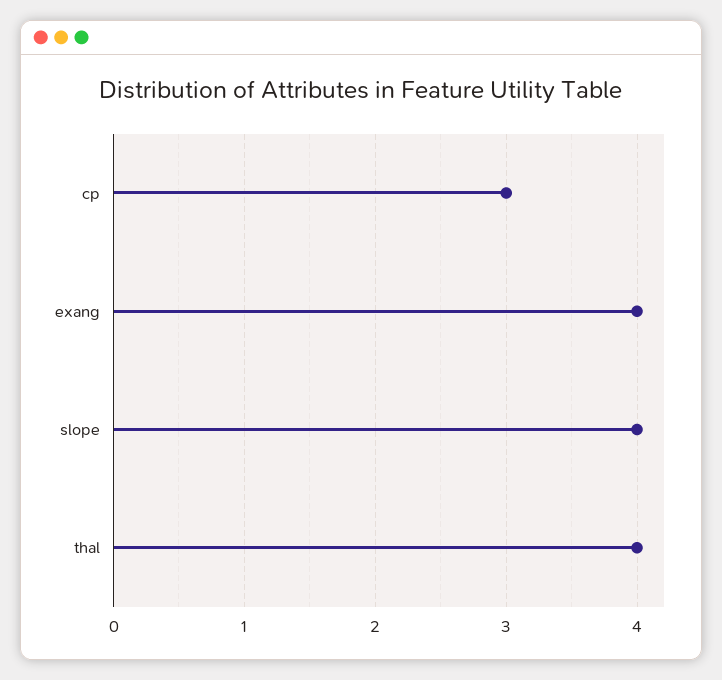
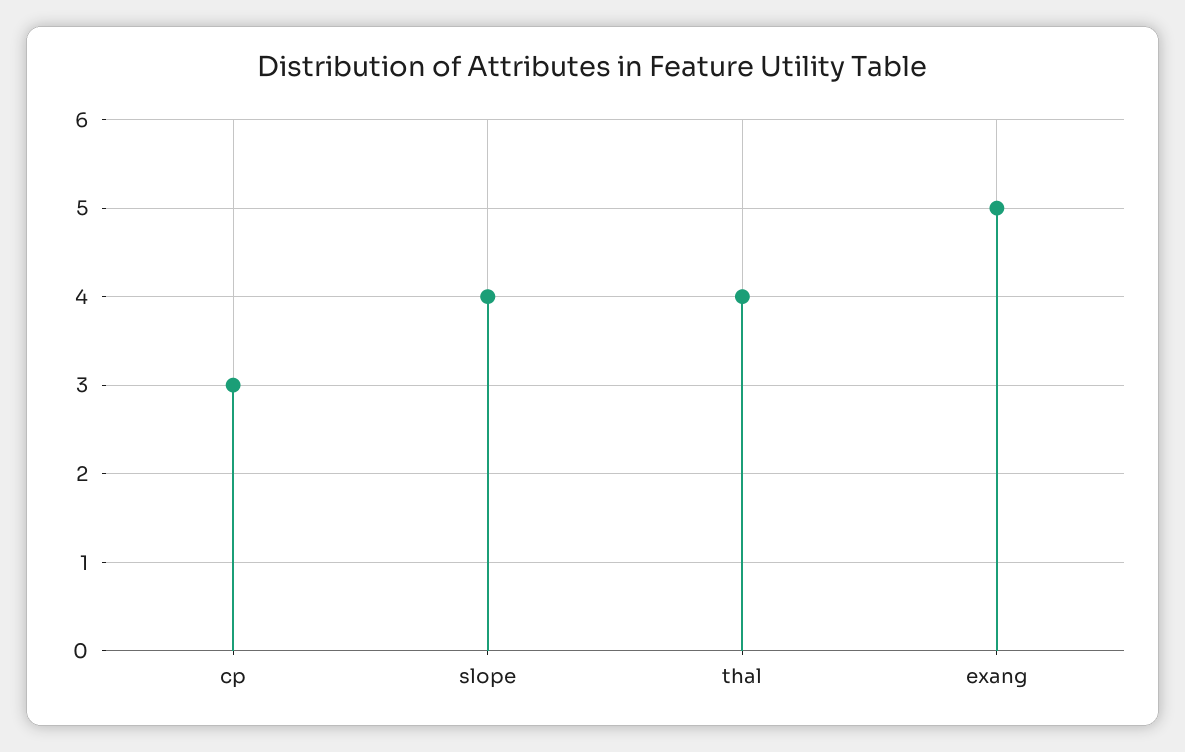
  {
    "cp": 3,
-   "exang": 4,
+   "exang": 5,
    "slope": 4,
    "thal": 4
  }

